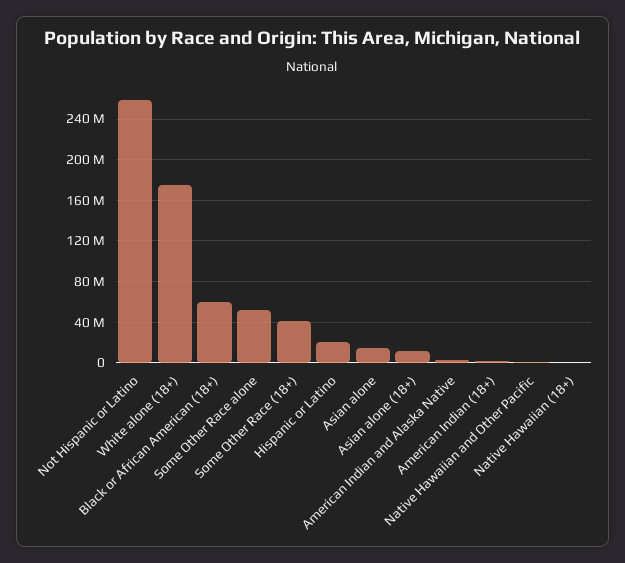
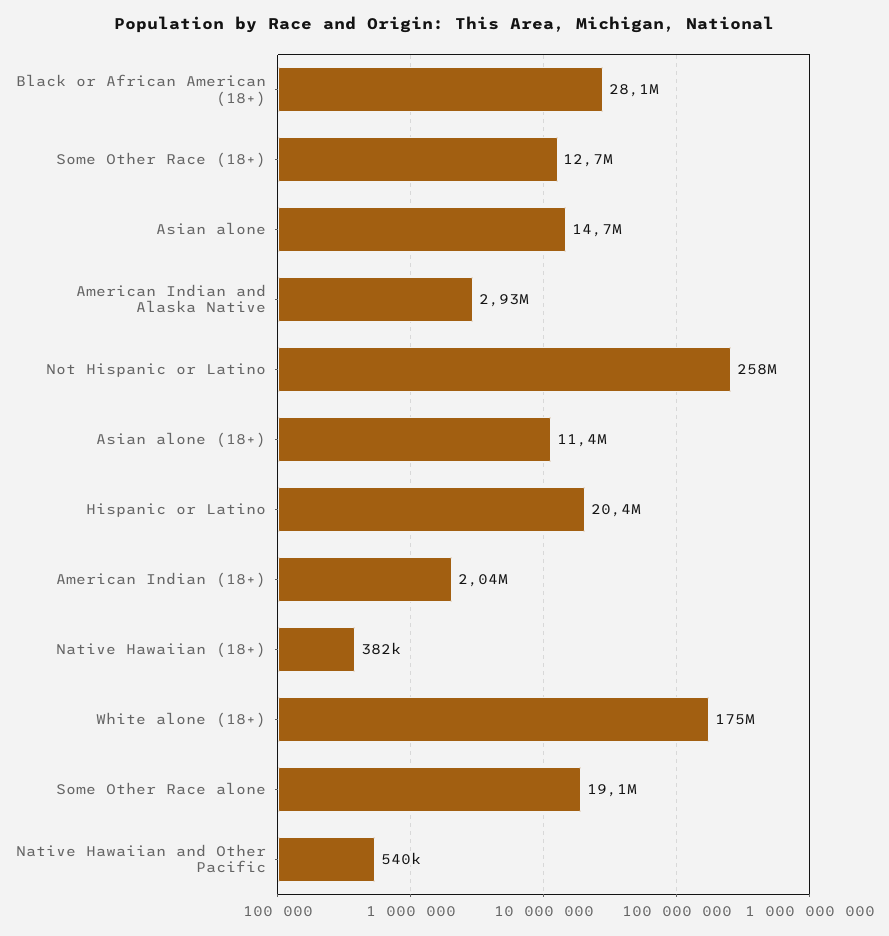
  {
    "Not Hispanic or Latino": 258000000,
    "White alone (18+)": 175000000,
-   "Black or African American (18+)": 60000000,
+   "Black or African American (18+)": 28100000,
-   "Some Other Race alone": 50000000,
+   "Some Other Race alone": 19100000,
-   "Some Other Race (18+)": 40000000,
+   "Some Other Race (18+)": 12700000,
    "Hispanic or Latino": 20400000,
    "Asian alone": 14700000,
    "Asian alone (18+)": 11400000,
    "American Indian and Alaska Native": 2930000,
    "American Indian (18+)": 2040000,
    "Native Hawaiian and Other Pacific": 540000,
    "Native Hawaiian (18+)": 382000
  }

